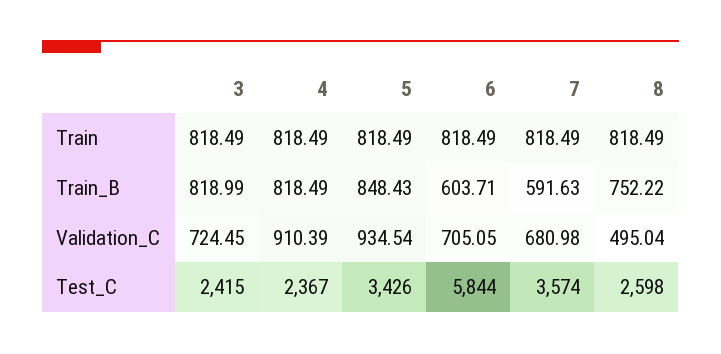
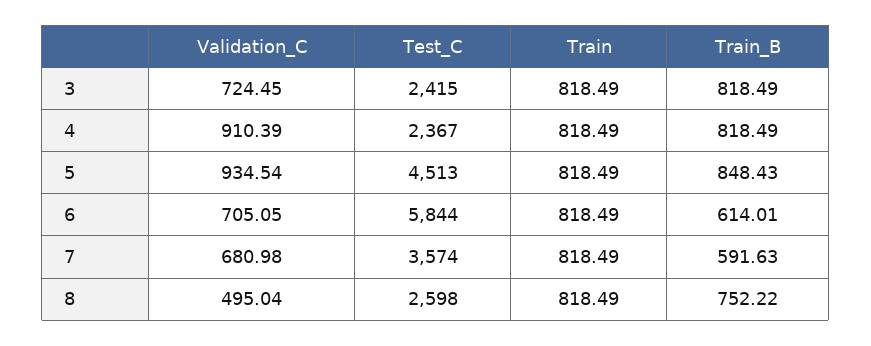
  {
    "3": {
      "Train": 818.49,
-     "Train_B": 818.99,
+     "Train_B": 818.49,
      "Validation_C": 724.45,
      "Test_C": 2415
    },
    "4": {
      "Train": 818.49,
      "Train_B": 818.49,
      "Validation_C": 910.39,
      "Test_C": 2367
    },
    "5": {
      "Train": 818.49,
      "Train_B": 848.43,
      "Validation_C": 934.54,
-     "Test_C": 3426
+     "Test_C": 4513
    },
    "6": {
      "Train": 818.49,
-     "Train_B": 603.71,
+     "Train_B": 614.01,
      "Validation_C": 705.05,
      "Test_C": 5844
    },
    "7": {
      "Train": 818.49,
      "Train_B": 591.63,
      "Validation_C": 680.98,
      "Test_C": 3574
    },
    "8": {
      "Train": 818.49,
      "Train_B": 752.22,
      "Validation_C": 495.04,
      "Test_C": 2598
    }
  }

